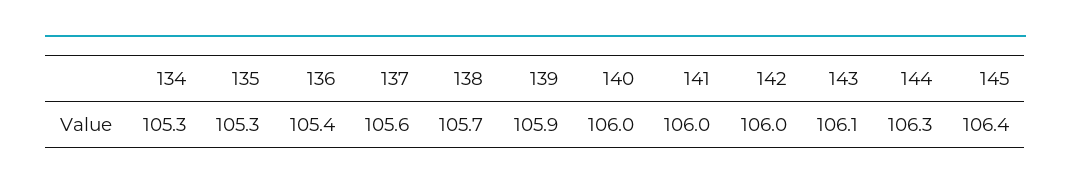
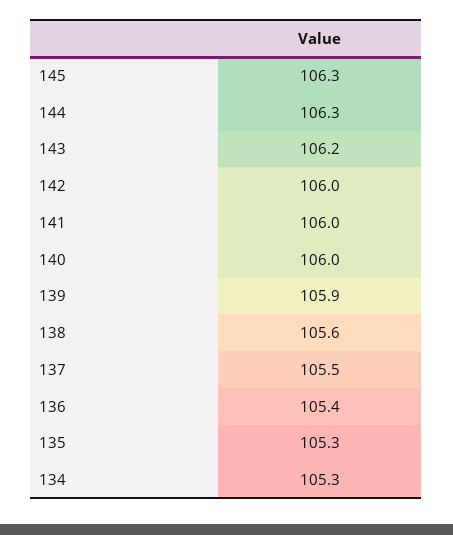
  {
    "134": 105.3,
    "135": 105.3,
    "136": 105.4,
-   "137": 105.6,
+   "137": 105.5,
-   "138": 105.7,
+   "138": 105.6,
    "139": 105.9,
    "140": 106,
    "141": 106,
    "142": 106,
-   "143": 106.1,
+   "143": 106.2,
    "144": 106.3,
-   "145": 106.4
+   "145": 106.3
  }

